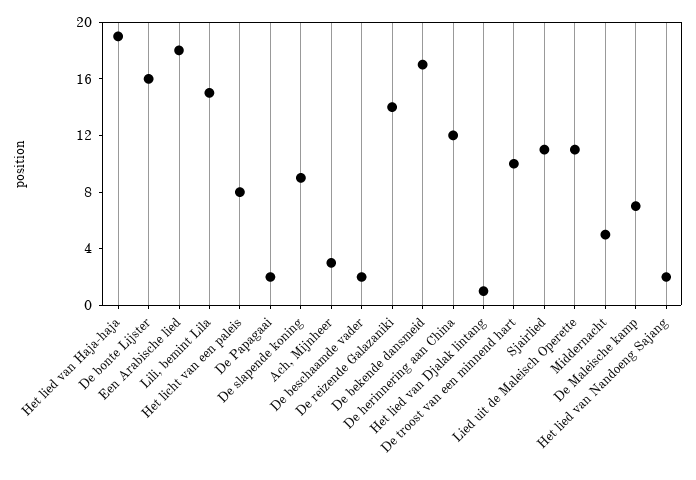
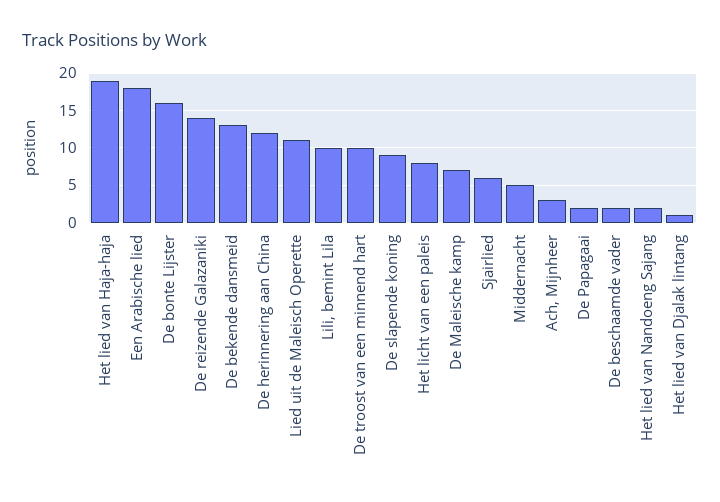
  {
    "Het lied van Haja-haja": 19,
    "De bonte Lijster": 16,
    "Een Arabische lied": 18,
-   "Lili, bemint Lila": 15,
+   "Lili, bemint Lila": 10,
    "Het licht van een paleis": 8,
    "De Papagaai": 2,
    "De slapende koning": 9,
    "Ach, Mijnheer": 3,
    "De beschaamde vader": 2,
    "De reizende Galazaniki": 14,
-   "De bekende dansmeid": 17,
+   "De bekende dansmeid": 13,
    "De herinnering aan China": 12,
    "Het lied van Djalak lintang": 1,
    "De troost van een minnend hart": 10,
-   "Sjairlied": 11,
+   "Sjairlied": 6,
    "Lied uit de Maleisch Operette": 11,
    "Middernacht": 5,
    "De Maleische kamp": 7,
    "Het lied van Nandoeng Sajang": 2
  }

